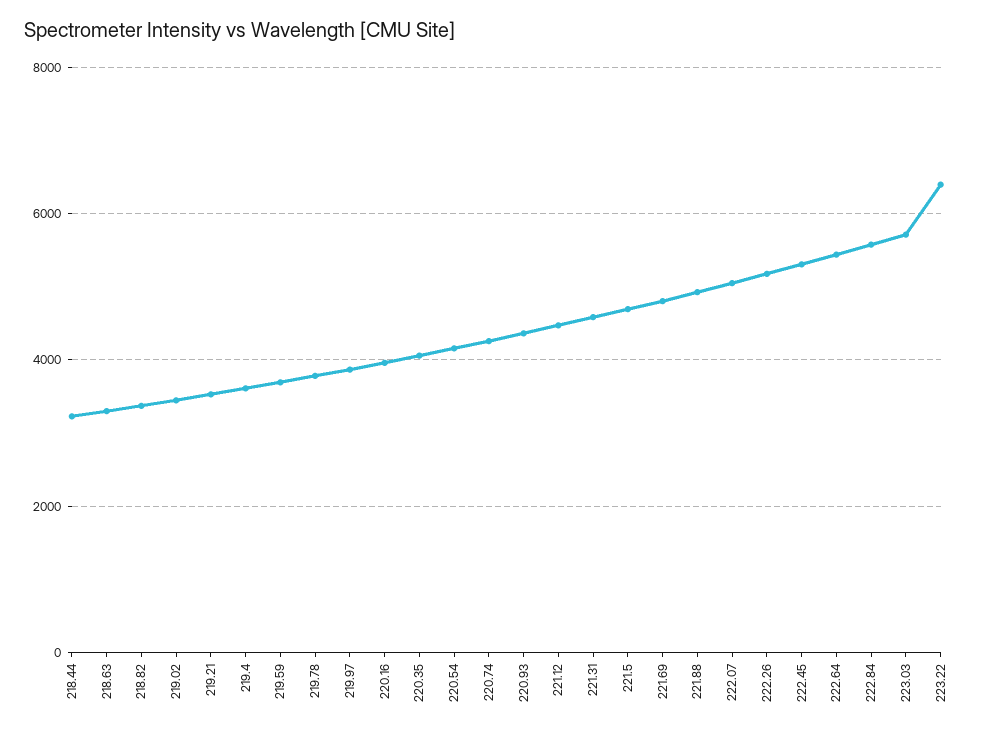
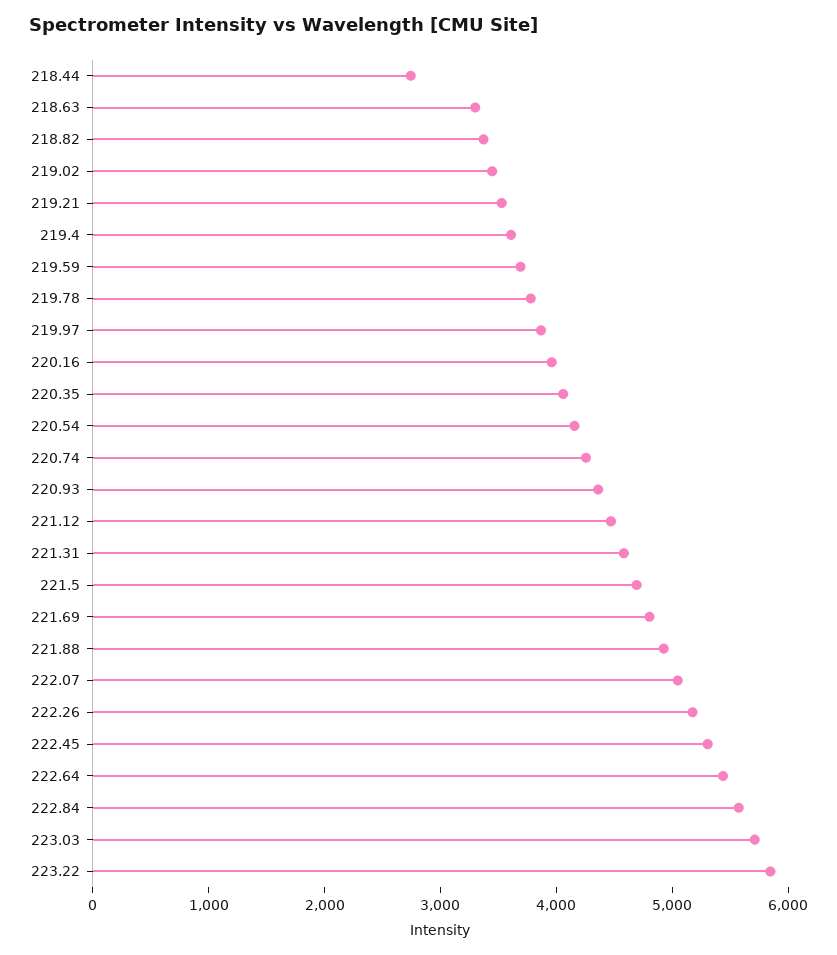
  {
-   "218.44": 3200,
+   "218.44": 2800,
    "218.63": 3400,
    "218.82": 3400,
    "219.02": 3400,
    "219.21": 3600,
    "219.4": 3600,
    "219.59": 3600,
    "219.78": 3800,
    "219.97": 3800,
    "220.16": 4000,
    "220.35": 4000,
    "220.54": 4200,
    "220.74": 4200,
    "220.93": 4400,
    "221.12": 4400,
    "221.31": 4600,
    "221.5": 4600,
    "221.69": 4800,
    "221.88": 5000,
    "222.07": 5000,
    "222.26": 5200,
    "222.45": 5400,
    "222.64": 5400,
    "222.84": 5600,
    "223.03": 5800,
-   "223.22": 6400
+   "223.22": 5800
  }

